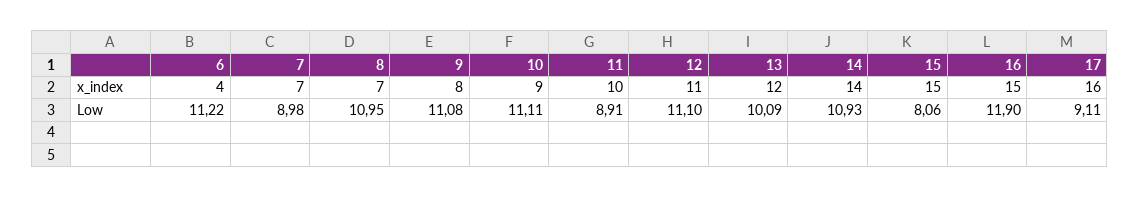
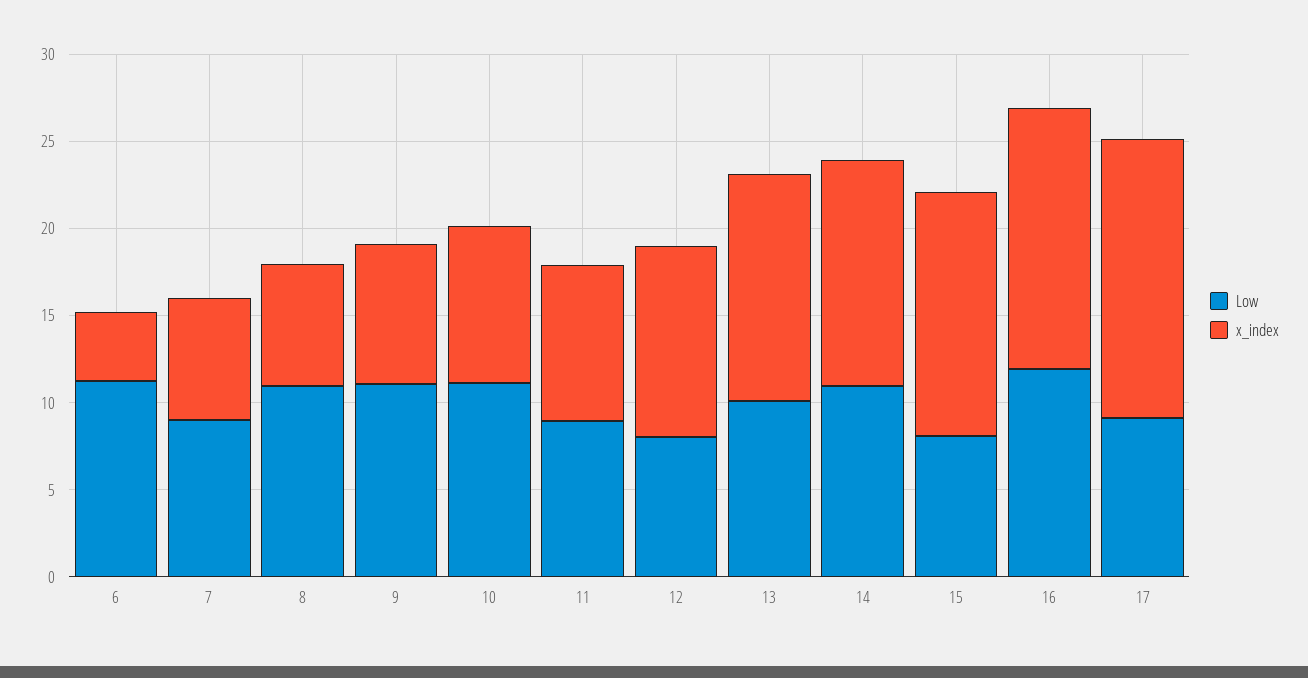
  {
    "x_index": {
      "6": 4,
      "7": 7,
      "8": 7,
      "9": 8,
      "10": 9,
-     "11": 10,
+     "11": 9,
      "12": 11,
-     "13": 12,
+     "13": 13,
-     "14": 14,
+     "14": 13,
-     "15": 15,
+     "15": 14,
      "16": 15,
      "17": 16
    },
    "Low": {
      "6": 11.22,
      "7": 8.98,
      "8": 10.95,
      "9": 11.08,
      "10": 11.11,
      "11": 8.91,
-     "12": 11.1,
+     "12": 8,
      "13": 10.09,
      "14": 10.93,
      "15": 8.06,
      "16": 11.9,
      "17": 9.11
    }
  }

